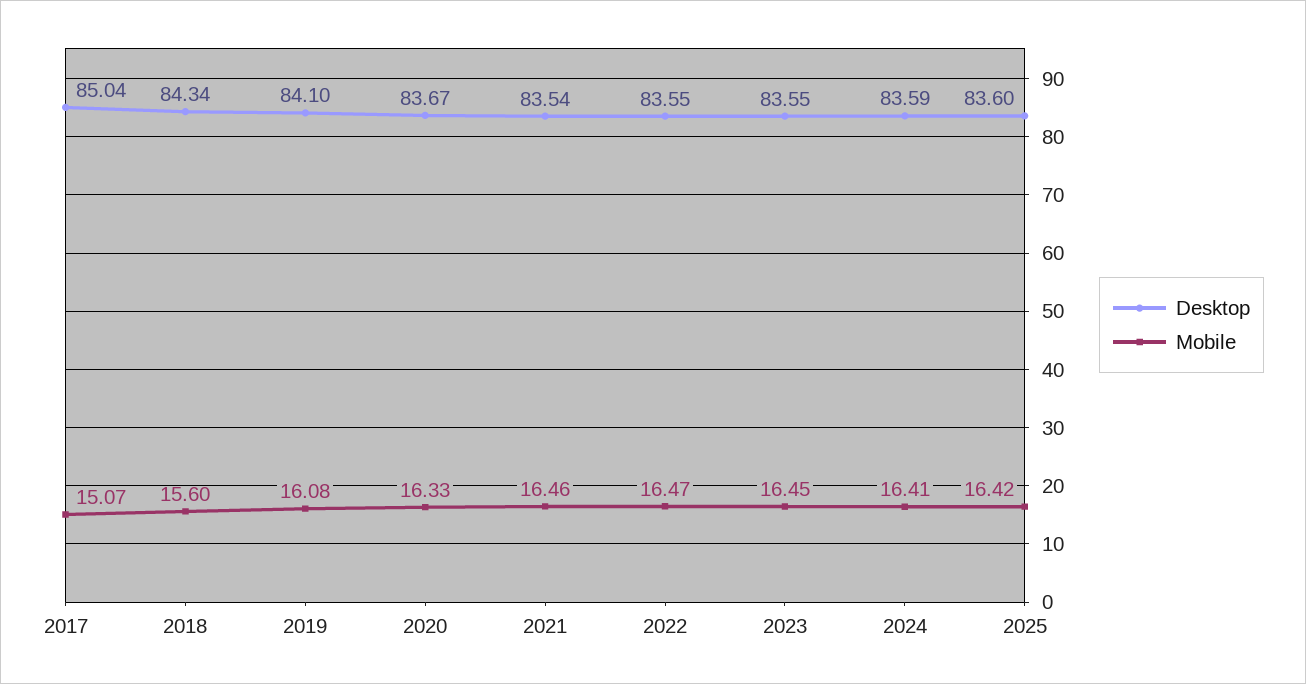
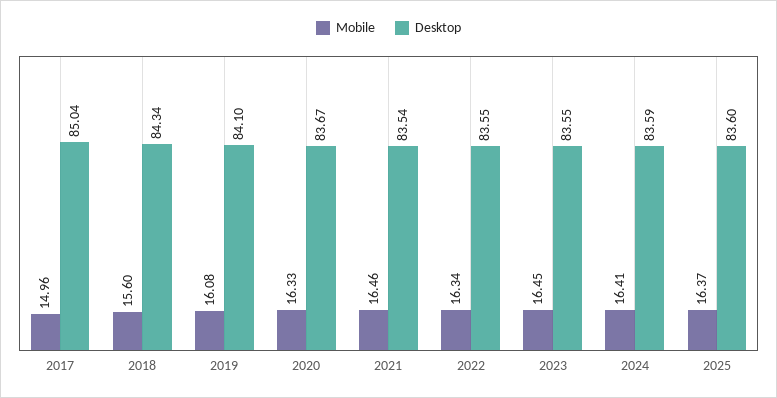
  {
    "Desktop": {
      "2017": 85.04,
      "2018": 84.34,
      "2019": 84.1,
      "2020": 83.67,
      "2021": 83.54,
      "2022": 83.55,
      "2023": 83.55,
      "2024": 83.59,
      "2025": 83.6
    },
    "Mobile": {
-     "2017": 15.07,
+     "2017": 14.96,
      "2018": 15.6,
      "2019": 16.08,
      "2020": 16.33,
      "2021": 16.46,
-     "2022": 16.47,
+     "2022": 16.34,
      "2023": 16.45,
      "2024": 16.41,
-     "2025": 16.42
+     "2025": 16.37
    }
  }

